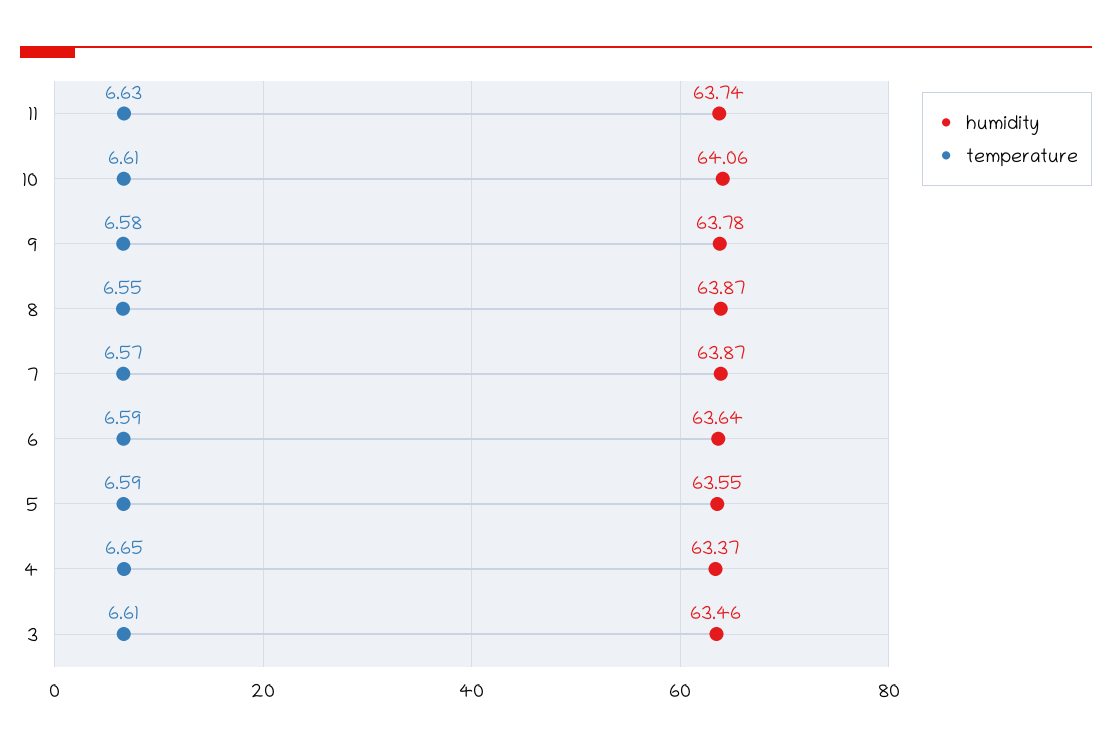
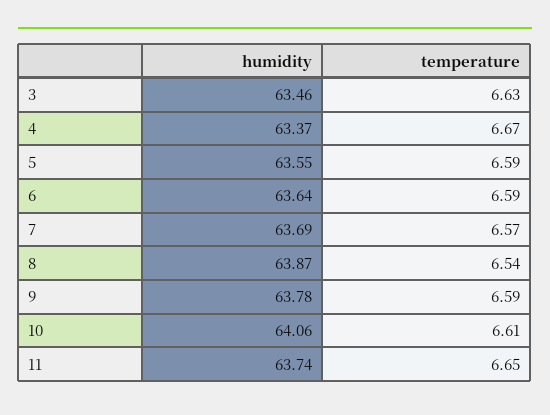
  {
    "humidity": {
      "11": 63.74,
      "10": 64.06,
      "9": 63.78,
      "8": 63.87,
-     "7": 63.87,
+     "7": 63.69,
      "6": 63.64,
      "5": 63.55,
      "4": 63.37,
      "3": 63.46
    },
    "temperature": {
-     "11": 6.63,
+     "11": 6.65,
      "10": 6.61,
-     "9": 6.58,
+     "9": 6.59,
-     "8": 6.55,
+     "8": 6.54,
      "7": 6.57,
      "6": 6.59,
      "5": 6.59,
-     "4": 6.65,
+     "4": 6.67,
-     "3": 6.61
+     "3": 6.63
    }
  }

